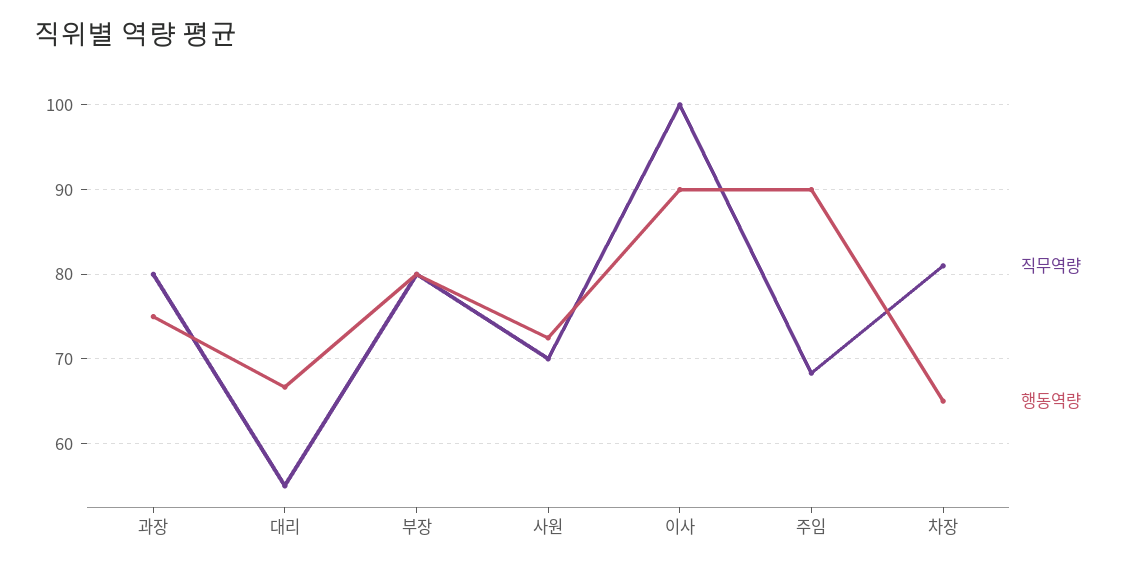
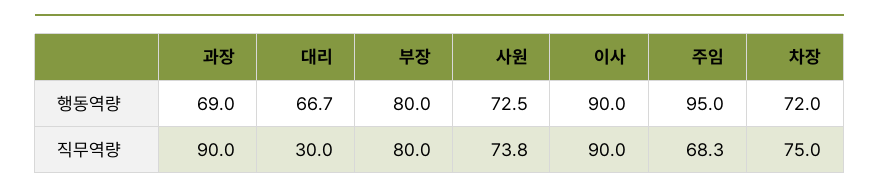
  {
    "직무역량": {
-     "과장": 80,
+     "과장": 90,
-     "대리": 55,
+     "대리": 30,
      "부장": 80,
-     "사원": 70,
+     "사원": 73.8,
-     "이사": 100,
+     "이사": 90,
      "주임": 68.3,
-     "차장": 81
+     "차장": 75
    },
    "행동역량": {
-     "과장": 75,
+     "과장": 69,
      "대리": 66.7,
      "부장": 80,
      "사원": 72.5,
      "이사": 90,
-     "주임": 90,
+     "주임": 95,
-     "차장": 65
+     "차장": 72
    }
  }

